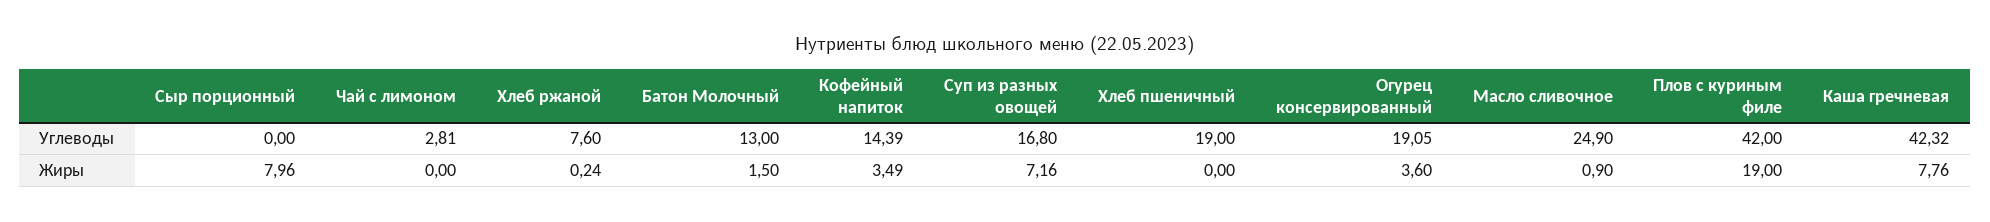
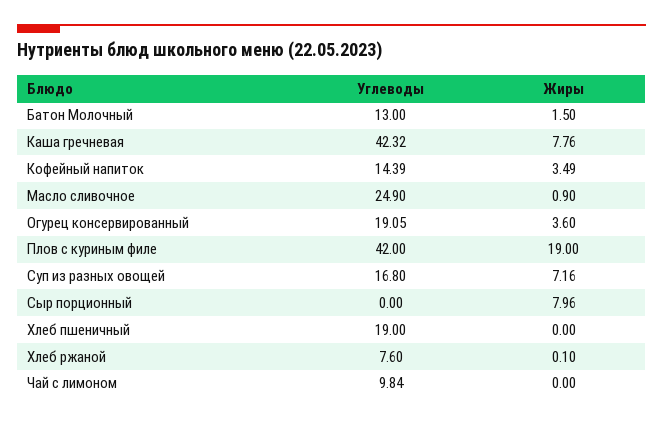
  {
    "Сыр порционный": {
      "Углеводы": 0,
      "Жиры": 7.96
    },
    "Чай с лимоном": {
-     "Углеводы": 2.81,
+     "Углеводы": 9.84,
      "Жиры": 0
    },
    "Хлеб ржаной": {
      "Углеводы": 7.6,
-     "Жиры": 0.24
+     "Жиры": 0.1
    },
    "Батон Молочный": {
      "Углеводы": 13,
      "Жиры": 1.5
    },
    "Кофейный напиток": {
      "Углеводы": 14.39,
      "Жиры": 3.49
    },
    "Суп из разных овощей": {
      "Углеводы": 16.8,
      "Жиры": 7.16
    },
    "Хлеб пшеничный": {
      "Углеводы": 19,
      "Жиры": 0
    },
    "Огурец консервированный": {
      "Углеводы": 19.05,
      "Жиры": 3.6
    },
    "Масло сливочное": {
      "Углеводы": 24.9,
      "Жиры": 0.9
    },
    "Плов с куриным филе": {
      "Углеводы": 42,
      "Жиры": 19
    },
    "Каша гречневая": {
      "Углеводы": 42.32,
      "Жиры": 7.76
    }
  }

